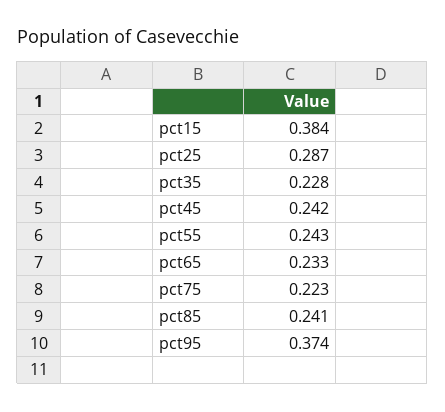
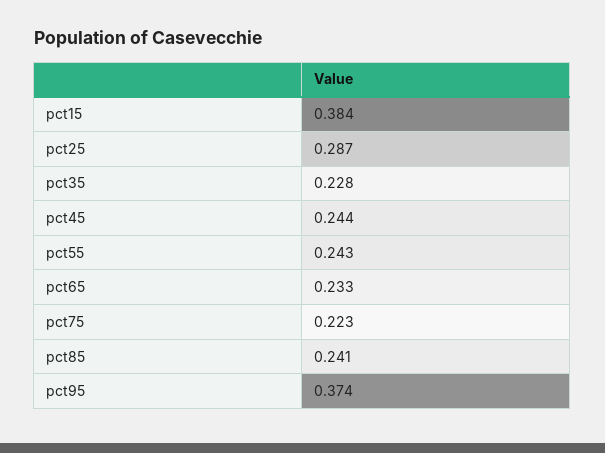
  {
    "pct15": 0.384,
    "pct25": 0.287,
    "pct35": 0.228,
-   "pct45": 0.242,
+   "pct45": 0.244,
    "pct55": 0.243,
    "pct65": 0.233,
    "pct75": 0.223,
    "pct85": 0.241,
    "pct95": 0.374
  }

